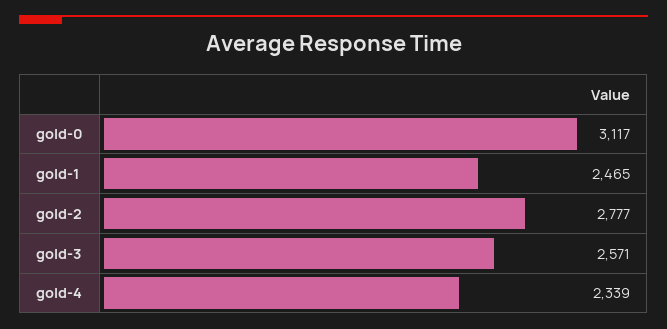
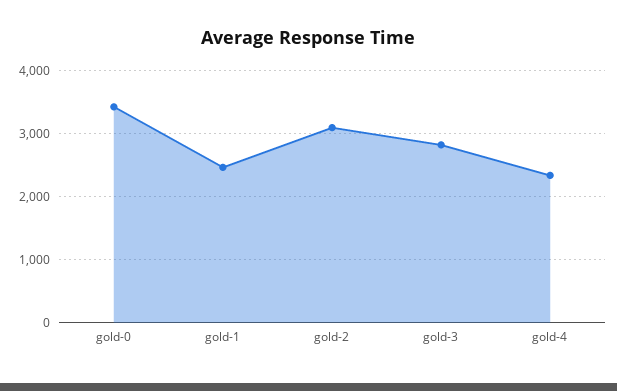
  {
-   "gold-0": 3117,
+   "gold-0": 3400,
    "gold-1": 2465,
-   "gold-2": 2777,
+   "gold-2": 3100,
-   "gold-3": 2571,
+   "gold-3": 2800,
    "gold-4": 2339
  }

